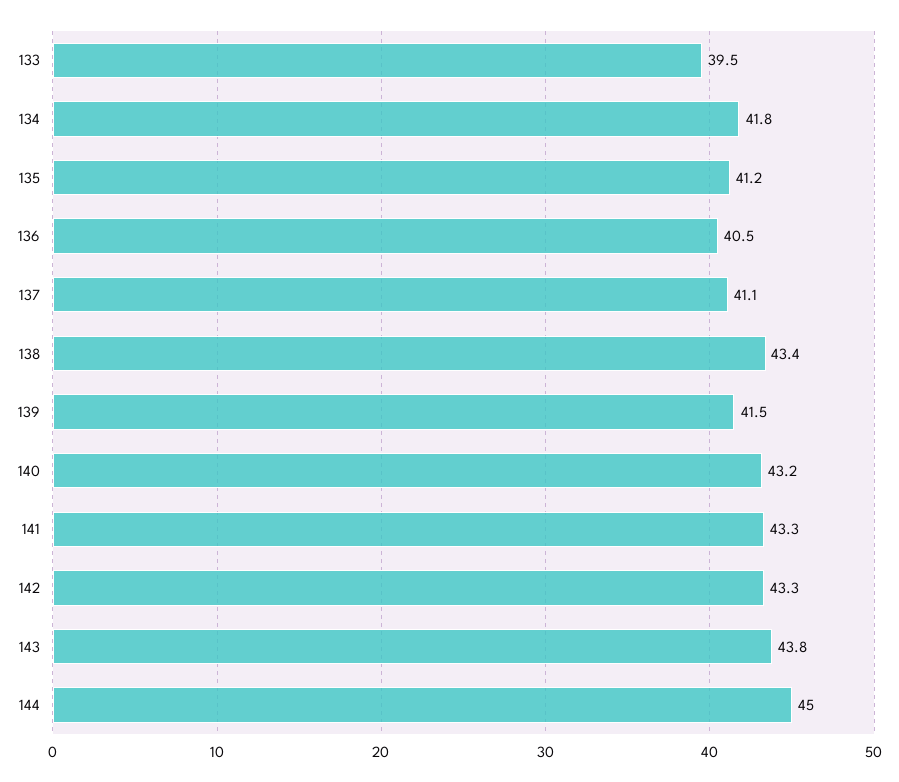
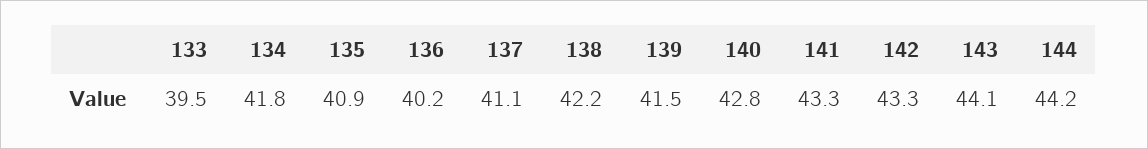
  {
    "133": 39.5,
    "134": 41.8,
-   "135": 41.2,
+   "135": 40.9,
-   "136": 40.5,
+   "136": 40.2,
    "137": 41.1,
-   "138": 43.4,
+   "138": 42.2,
    "139": 41.5,
-   "140": 43.2,
+   "140": 42.8,
    "141": 43.3,
    "142": 43.3,
-   "143": 43.8,
+   "143": 44.1,
-   "144": 45
+   "144": 44.2
  }

